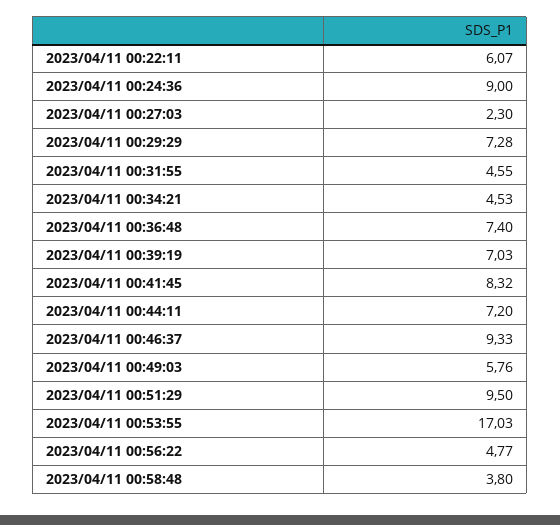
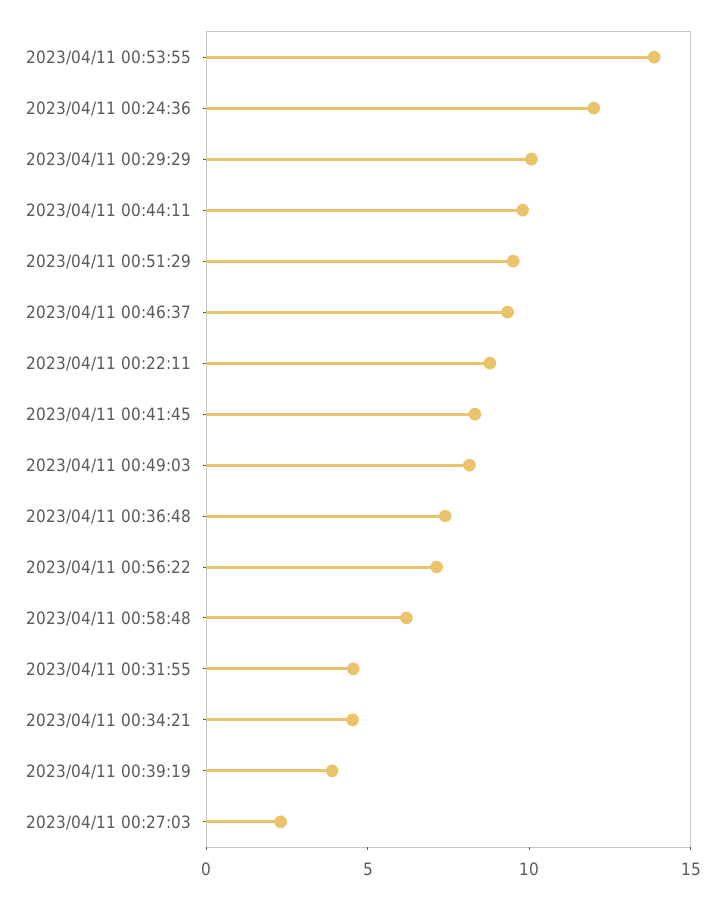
  {
-   "2023/04/11 00:22:11": 6.07,
+   "2023/04/11 00:22:11": 9,
-   "2023/04/11 00:24:36": 9,
+   "2023/04/11 00:24:36": 12,
    "2023/04/11 00:27:03": 2.3,
-   "2023/04/11 00:29:29": 7.28,
+   "2023/04/11 00:29:29": 10,
    "2023/04/11 00:31:55": 4.55,
    "2023/04/11 00:34:21": 4.53,
    "2023/04/11 00:36:48": 7.4,
-   "2023/04/11 00:39:19": 7.03,
+   "2023/04/11 00:39:19": 4,
    "2023/04/11 00:41:45": 8.32,
-   "2023/04/11 00:44:11": 7.2,
+   "2023/04/11 00:44:11": 10,
    "2023/04/11 00:46:37": 9.33,
-   "2023/04/11 00:49:03": 5.76,
+   "2023/04/11 00:49:03": 8,
    "2023/04/11 00:51:29": 9.5,
-   "2023/04/11 00:53:55": 17.03,
+   "2023/04/11 00:53:55": 14,
-   "2023/04/11 00:56:22": 4.77,
+   "2023/04/11 00:56:22": 7,
-   "2023/04/11 00:58:48": 3.8
+   "2023/04/11 00:58:48": 6
  }

